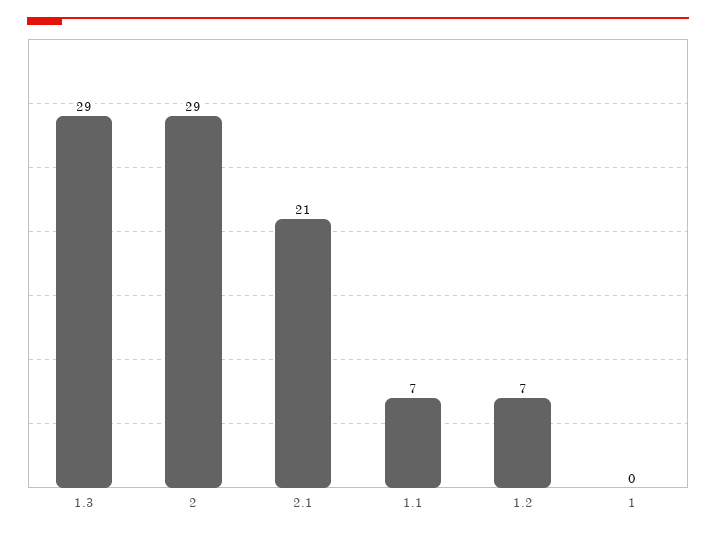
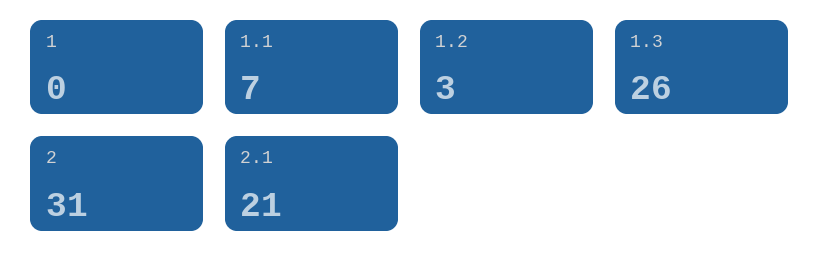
  {
-   "1.3": 29,
+   "1.3": 26,
-   "2": 29,
+   "2": 31,
    "2.1": 21,
    "1.1": 7,
-   "1.2": 7,
+   "1.2": 3,
    "1": 0
  }

